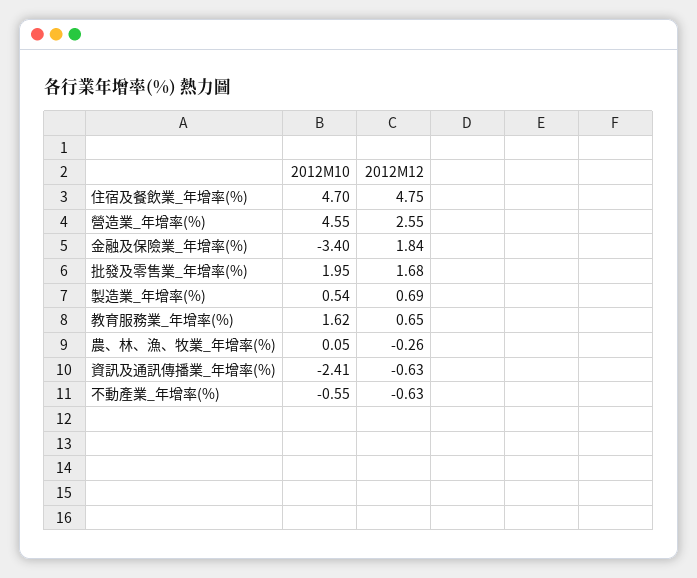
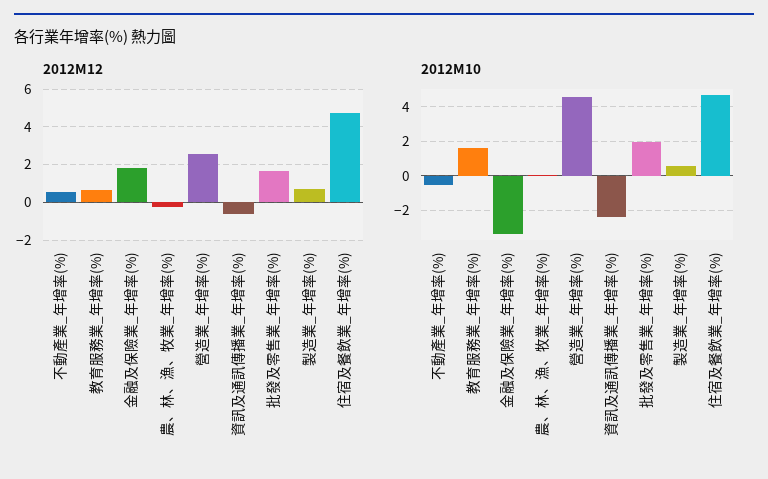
  {
    "2012M10": {
      "住宿及餐飲業_年增率(%)": 4.7,
      "營造業_年增率(%)": 4.55,
      "金融及保險業_年增率(%)": -3.4,
      "批發及零售業_年增率(%)": 1.95,
      "製造業_年增率(%)": 0.54,
      "教育服務業_年增率(%)": 1.62,
      "農、林、漁、牧業_年增率(%)": 0.05,
      "資訊及通訊傳播業_年增率(%)": -2.41,
      "不動產業_年增率(%)": -0.55
    },
    "2012M12": {
      "住宿及餐飲業_年增率(%)": 4.75,
      "營造業_年增率(%)": 2.55,
      "金融及保險業_年增率(%)": 1.84,
      "批發及零售業_年增率(%)": 1.68,
      "製造業_年增率(%)": 0.69,
      "教育服務業_年增率(%)": 0.65,
      "農、林、漁、牧業_年增率(%)": -0.26,
      "資訊及通訊傳播業_年增率(%)": -0.63,
-     "不動產業_年增率(%)": -0.63
+     "不動產業_年增率(%)": 0.5
    }
  }

